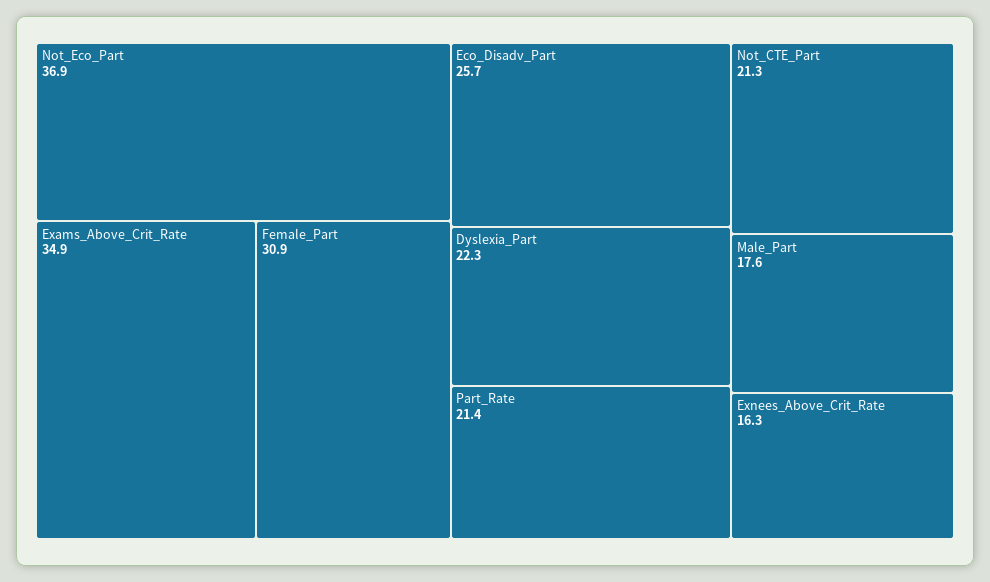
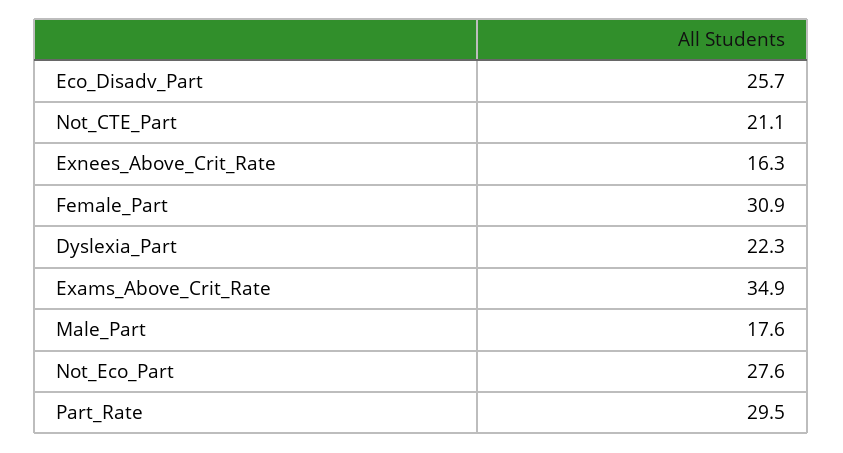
  {
-   "Not_Eco_Part": 36.9,
+   "Not_Eco_Part": 27.6,
    "Exams_Above_Crit_Rate": 34.9,
    "Female_Part": 30.9,
    "Eco_Disadv_Part": 25.7,
    "Dyslexia_Part": 22.3,
-   "Part_Rate": 21.4,
+   "Part_Rate": 29.5,
-   "Not_CTE_Part": 21.3,
+   "Not_CTE_Part": 21.1,
    "Male_Part": 17.6,
    "Exnees_Above_Crit_Rate": 16.3
  }

